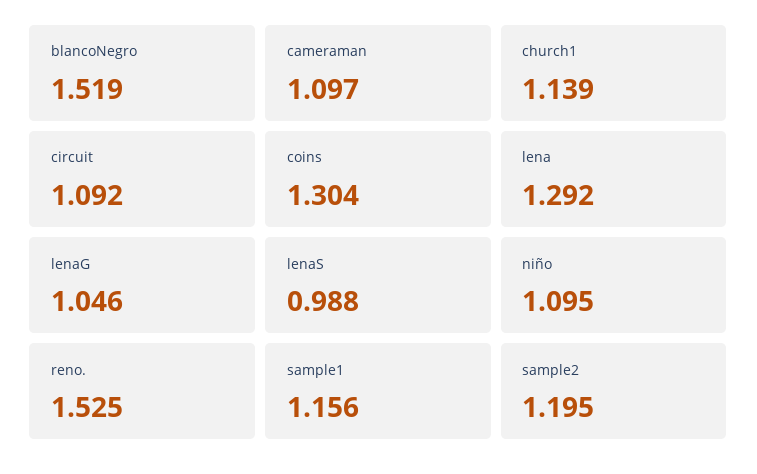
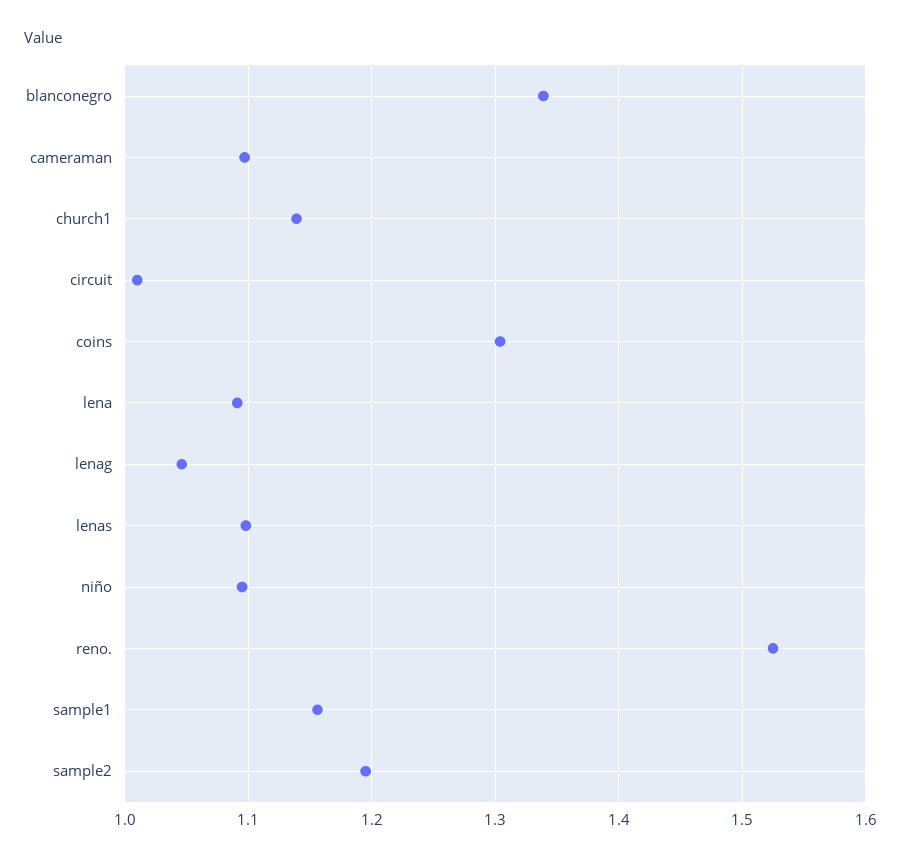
  {
-   "blancoNegro": 1.519,
+   "blancoNegro": 1.34,
    "cameraman": 1.097,
    "church1": 1.139,
-   "circuit": 1.092,
+   "circuit": 1.01,
    "coins": 1.304,
-   "lena": 1.292,
+   "lena": 1.09,
    "lenaG": 1.046,
-   "lenaS": 0.988,
+   "lenaS": 1.1,
    "niño": 1.095,
    "reno.": 1.525,
    "sample1": 1.156,
    "sample2": 1.195
  }

